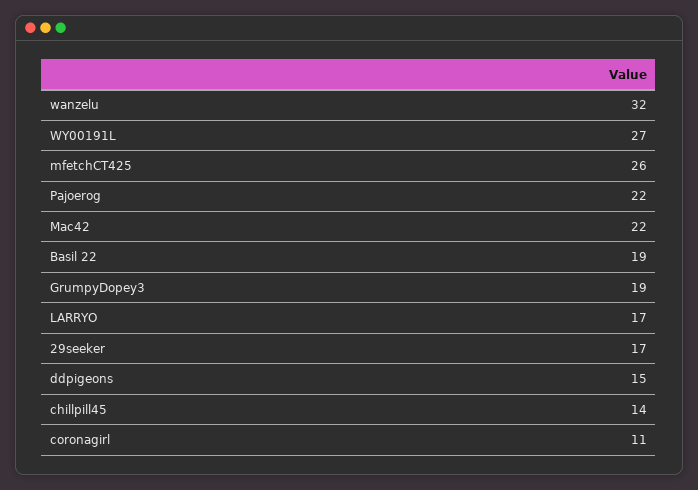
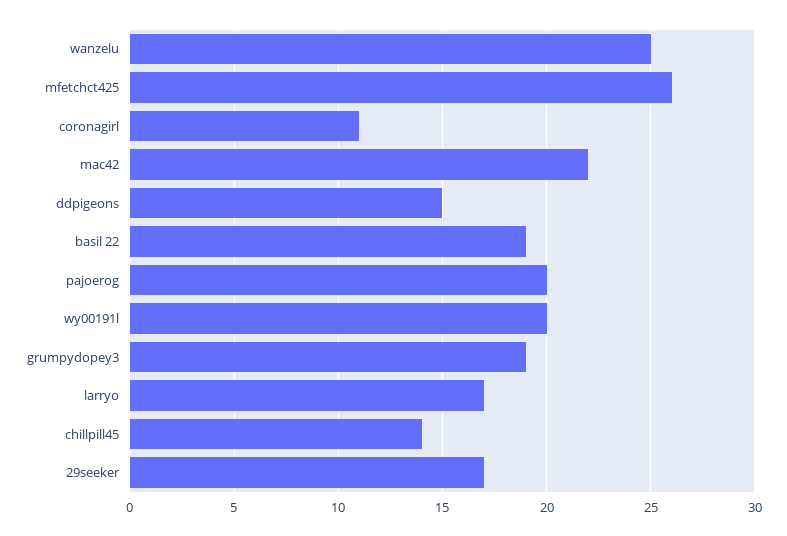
  {
-   "wanzelu": 32,
+   "wanzelu": 25,
-   "WY00191L": 27,
+   "WY00191L": 20,
    "mfetchCT425": 26,
-   "Pajoerog": 22,
+   "Pajoerog": 20,
    "Mac42": 22,
    "Basil 22": 19,
    "GrumpyDopey3": 19,
    "LARRYO": 17,
    "29seeker": 17,
    "ddpigeons": 15,
    "chillpill45": 14,
    "coronagirl": 11
  }

